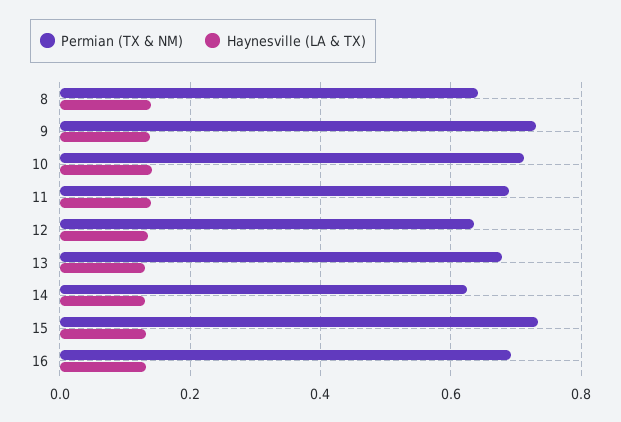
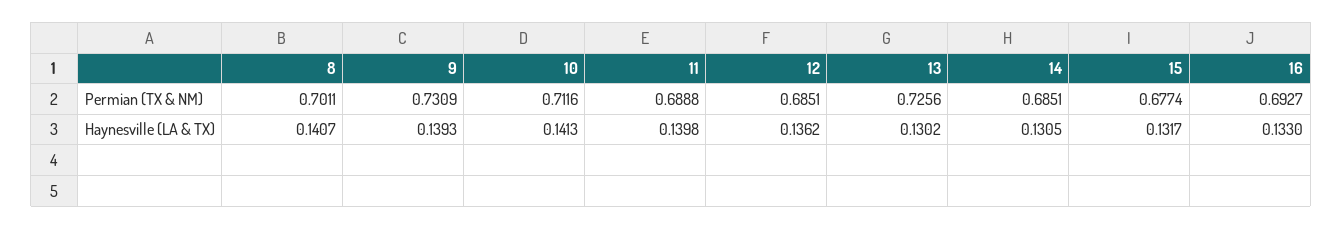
  {
    "Permian (TX & NM)": {
-     "8": 0.64,
+     "8": 0.7011,
      "9": 0.7309,
      "10": 0.7116,
      "11": 0.6888,
-     "12": 0.64,
+     "12": 0.6851,
-     "13": 0.68,
+     "13": 0.7256,
-     "14": 0.62,
+     "14": 0.6851,
-     "15": 0.74,
+     "15": 0.6774,
      "16": 0.6927
    },
    "Haynesville (LA & TX)": {
      "8": 0.1407,
      "9": 0.1393,
      "10": 0.1413,
      "11": 0.1398,
      "12": 0.1362,
      "13": 0.1302,
      "14": 0.1305,
      "15": 0.1317,
      "16": 0.133
    }
  }

